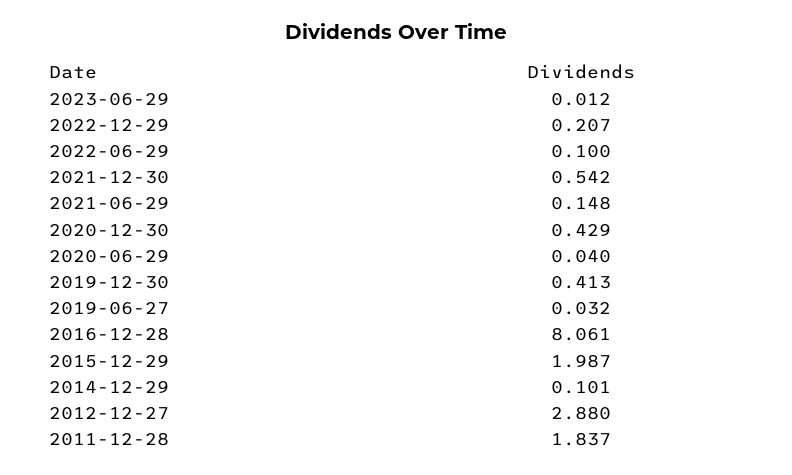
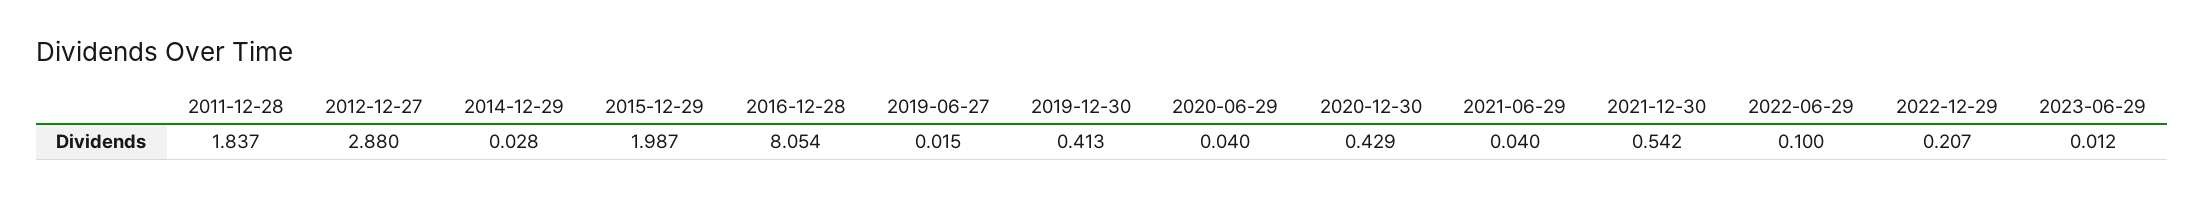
  {
    "2023-06-29": 0.012,
    "2022-12-29": 0.207,
    "2022-06-29": 0.1,
    "2021-12-30": 0.542,
-   "2021-06-29": 0.148,
+   "2021-06-29": 0.04,
    "2020-12-30": 0.429,
    "2020-06-29": 0.04,
    "2019-12-30": 0.413,
-   "2019-06-27": 0.032,
+   "2019-06-27": 0.015,
-   "2016-12-28": 8.061,
+   "2016-12-28": 8.054,
    "2015-12-29": 1.987,
-   "2014-12-29": 0.101,
+   "2014-12-29": 0.028,
    "2012-12-27": 2.88,
    "2011-12-28": 1.837
  }

